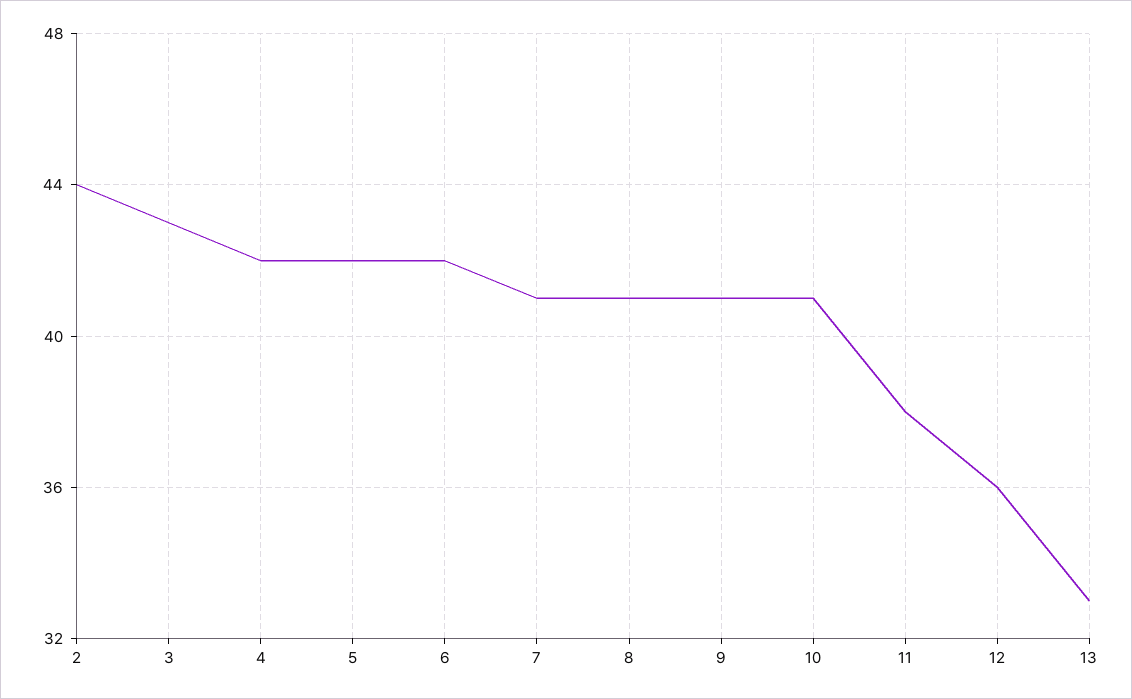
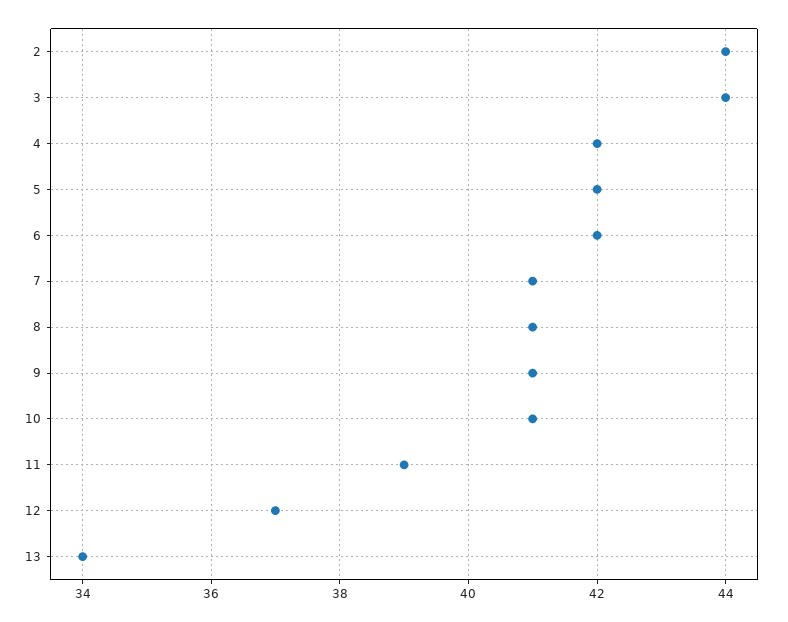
  {
    "2": 44,
-   "3": 43,
+   "3": 44,
    "4": 42,
    "5": 42,
    "6": 42,
    "7": 41,
    "8": 41,
    "9": 41,
    "10": 41,
-   "11": 38,
+   "11": 39,
-   "12": 36,
+   "12": 37,
-   "13": 33
+   "13": 34
  }

